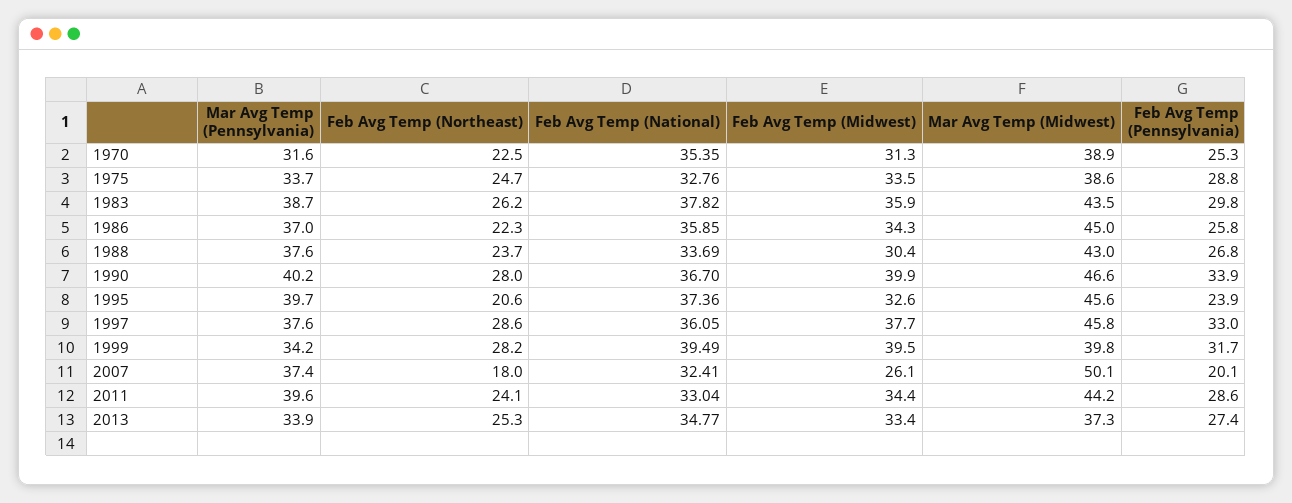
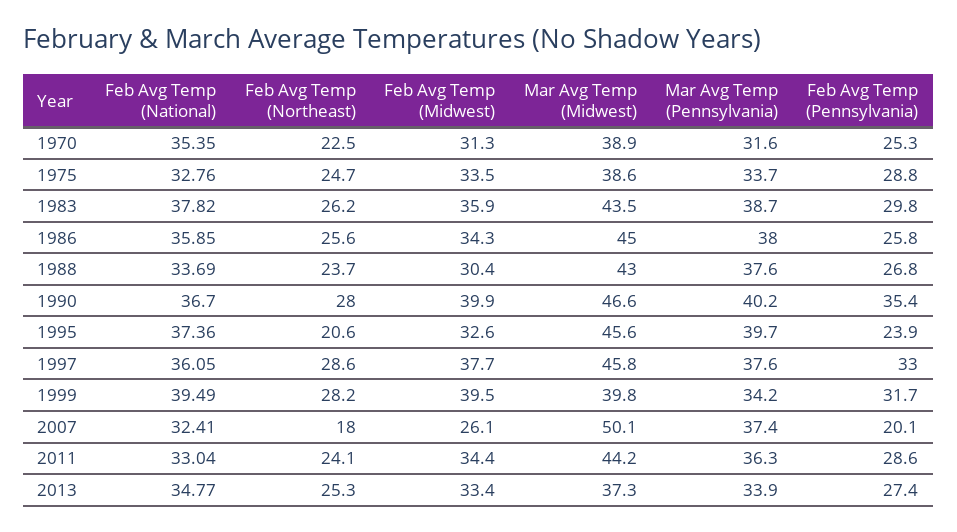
  {
    "Mar Avg Temp (Pennsylvania)": {
      "1970": 31.6,
      "1975": 33.7,
      "1983": 38.7,
-     "1986": 37,
+     "1986": 38,
      "1988": 37.6,
      "1990": 40.2,
      "1995": 39.7,
      "1997": 37.6,
      "1999": 34.2,
      "2007": 37.4,
-     "2011": 39.6,
+     "2011": 36.3,
      "2013": 33.9
    },
    "Feb Avg Temp (Northeast)": {
      "1970": 22.5,
      "1975": 24.7,
      "1983": 26.2,
-     "1986": 22.3,
+     "1986": 25.6,
      "1988": 23.7,
      "1990": 28,
      "1995": 20.6,
      "1997": 28.6,
      "1999": 28.2,
      "2007": 18,
      "2011": 24.1,
      "2013": 25.3
    },
    "Feb Avg Temp (National)": {
      "1970": 35.35,
      "1975": 32.76,
      "1983": 37.82,
      "1986": 35.85,
      "1988": 33.69,
      "1990": 36.7,
      "1995": 37.36,
      "1997": 36.05,
      "1999": 39.49,
      "2007": 32.41,
      "2011": 33.04,
      "2013": 34.77
    },
    "Feb Avg Temp (Midwest)": {
      "1970": 31.3,
      "1975": 33.5,
      "1983": 35.9,
      "1986": 34.3,
      "1988": 30.4,
      "1990": 39.9,
      "1995": 32.6,
      "1997": 37.7,
      "1999": 39.5,
      "2007": 26.1,
      "2011": 34.4,
      "2013": 33.4
    },
    "Mar Avg Temp (Midwest)": {
      "1970": 38.9,
      "1975": 38.6,
      "1983": 43.5,
      "1986": 45,
      "1988": 43,
      "1990": 46.6,
      "1995": 45.6,
      "1997": 45.8,
      "1999": 39.8,
      "2007": 50.1,
      "2011": 44.2,
      "2013": 37.3
    },
    "Feb Avg Temp (Pennsylvania)": {
      "1970": 25.3,
      "1975": 28.8,
      "1983": 29.8,
      "1986": 25.8,
      "1988": 26.8,
-     "1990": 33.9,
+     "1990": 35.4,
      "1995": 23.9,
      "1997": 33,
      "1999": 31.7,
      "2007": 20.1,
      "2011": 28.6,
      "2013": 27.4
    }
  }

